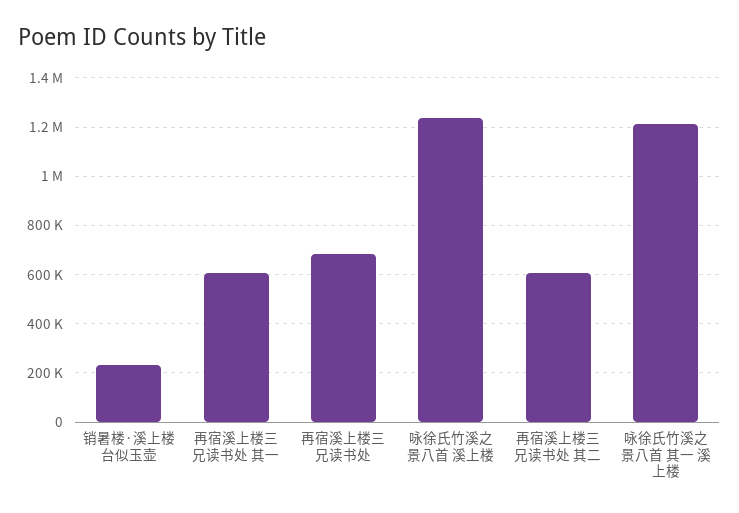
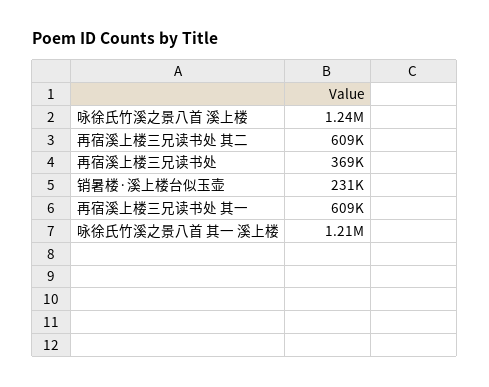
  {
    "销暑楼·溪上楼台似玉壶": 231000,
    "再宿溪上楼三兄读书处 其一": 609000,
-   "再宿溪上楼三兄读书处": 675000,
+   "再宿溪上楼三兄读书处": 369000,
    "咏徐氏竹溪之景八首 溪上楼": 1240000,
    "再宿溪上楼三兄读书处 其二": 609000,
    "咏徐氏竹溪之景八首 其一 溪上楼": 1210000
  }

